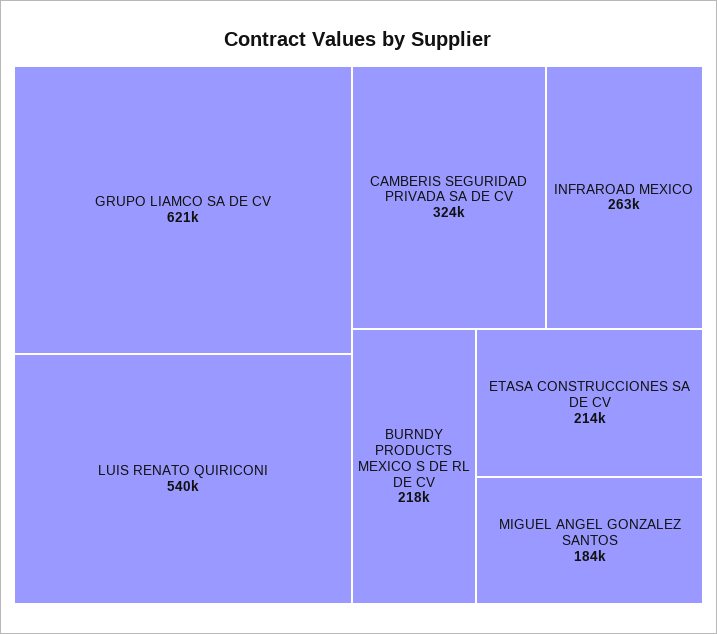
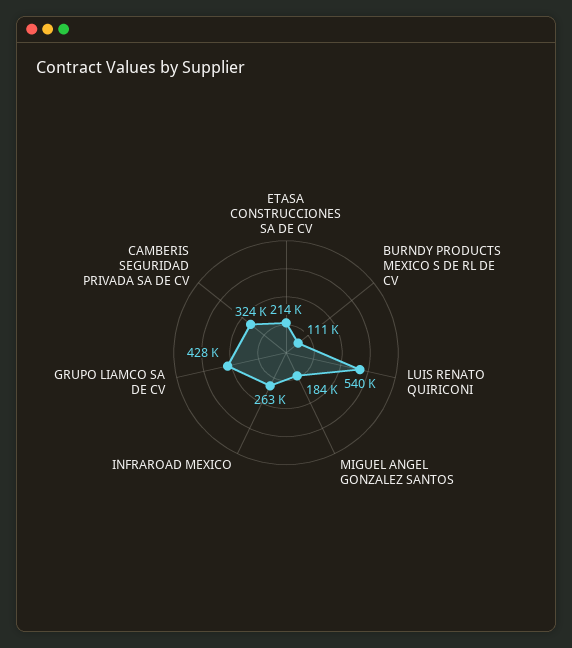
  {
-   "GRUPO LIAMCO SA DE CV": 621000,
+   "GRUPO LIAMCO SA DE CV": 428000,
    "LUIS RENATO QUIRICONI": 540000,
    "CAMBERIS SEGURIDAD PRIVADA SA DE CV": 324000,
    "INFRAROAD MEXICO": 263000,
-   "BURNDY PRODUCTS MEXICO S DE RL DE CV": 218000,
+   "BURNDY PRODUCTS MEXICO S DE RL DE CV": 111000,
    "ETASA CONSTRUCCIONES SA DE CV": 214000,
    "MIGUEL ANGEL GONZALEZ SANTOS": 184000
  }

